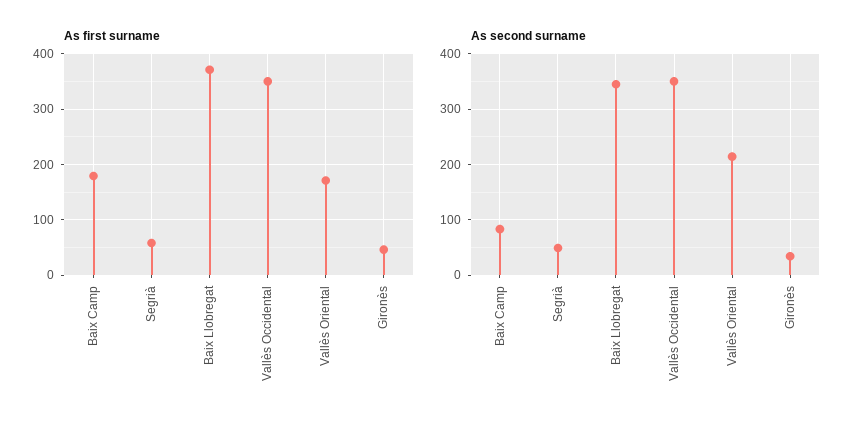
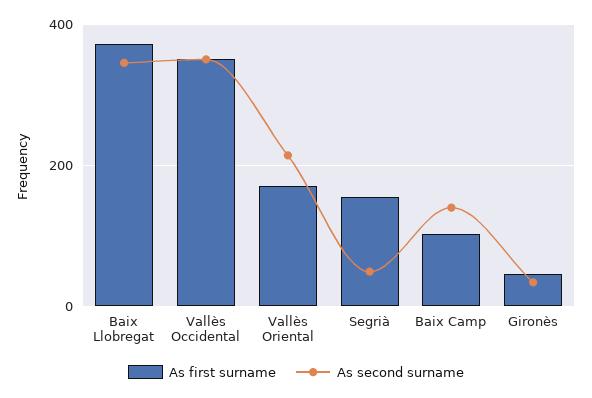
  {
    "As first surname": {
-     "Baix Camp": 180,
+     "Baix Camp": 100,
-     "Segrià": 60,
+     "Segrià": 160,
      "Baix Llobregat": 380,
      "Vallès Occidental": 360,
      "Vallès Oriental": 180,
      "Gironès": 40
    },
    "As second surname": {
-     "Baix Camp": 80,
+     "Baix Camp": 140,
      "Segrià": 40,
      "Baix Llobregat": 340,
      "Vallès Occidental": 360,
      "Vallès Oriental": 220,
      "Gironès": 40
    }
  }

